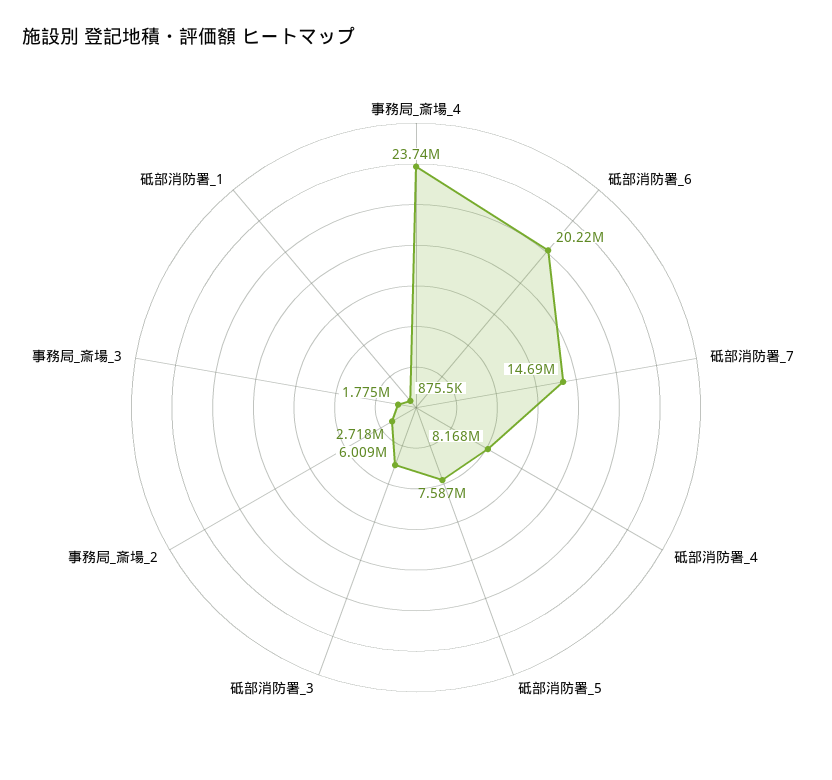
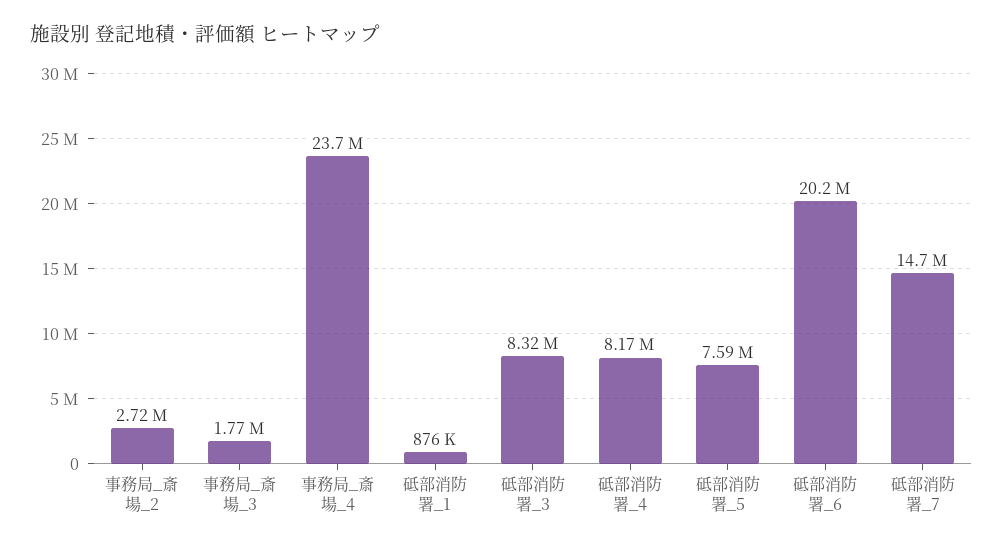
  {
    "事務局_斎場_4": 23740000,
    "砥部消防署_6": 20220000,
    "砥部消防署_7": 14690000,
    "砥部消防署_4": 8168000,
    "砥部消防署_5": 7587000,
-   "砥部消防署_3": 6009000,
+   "砥部消防署_3": 8320000,
    "事務局_斎場_2": 2718000,
    "事務局_斎場_3": 1775000,
    "砥部消防署_1": 875500
  }

